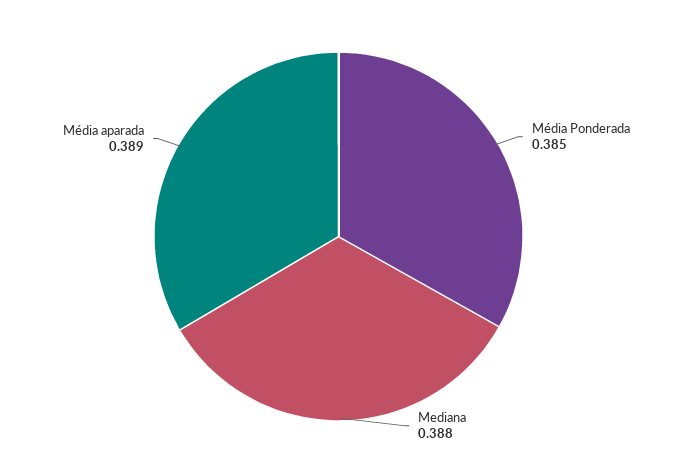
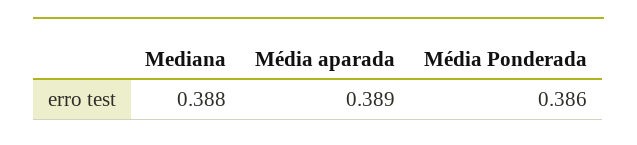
  {
-   "Média Ponderada": 0.385,
+   "Média Ponderada": 0.386,
    "Mediana": 0.388,
    "Média aparada": 0.389
  }

